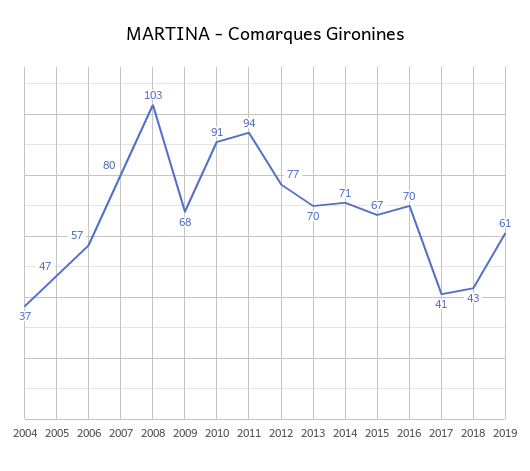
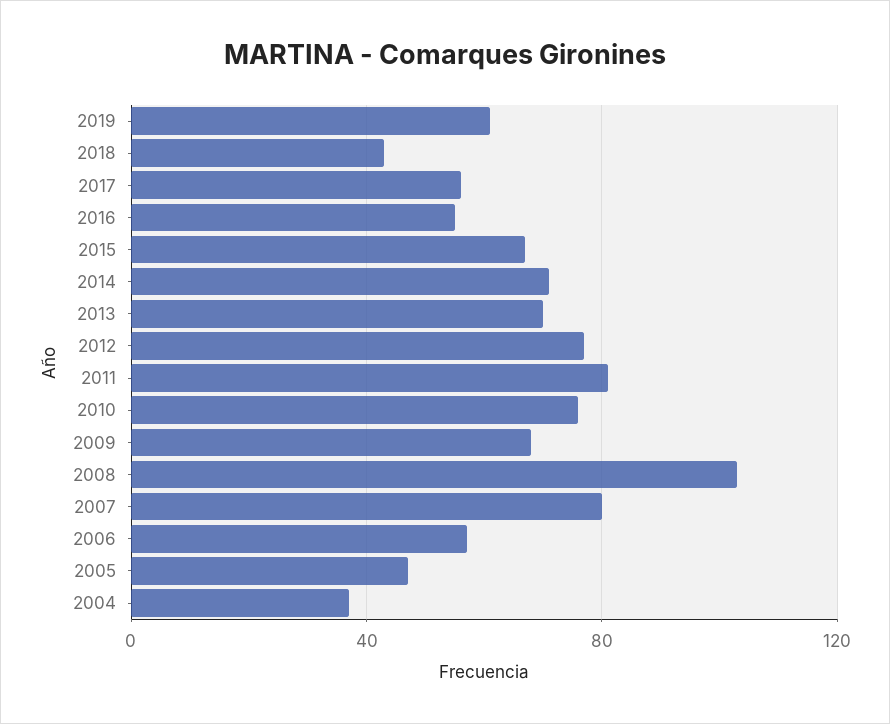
  {
    "2004": 37,
    "2005": 47,
    "2006": 57,
    "2007": 80,
    "2008": 103,
    "2009": 68,
-   "2010": 91,
+   "2010": 75,
-   "2011": 94,
+   "2011": 80,
    "2012": 77,
    "2013": 70,
    "2014": 71,
    "2015": 67,
-   "2016": 70,
+   "2016": 55,
-   "2017": 41,
+   "2017": 55,
    "2018": 43,
    "2019": 61
  }

